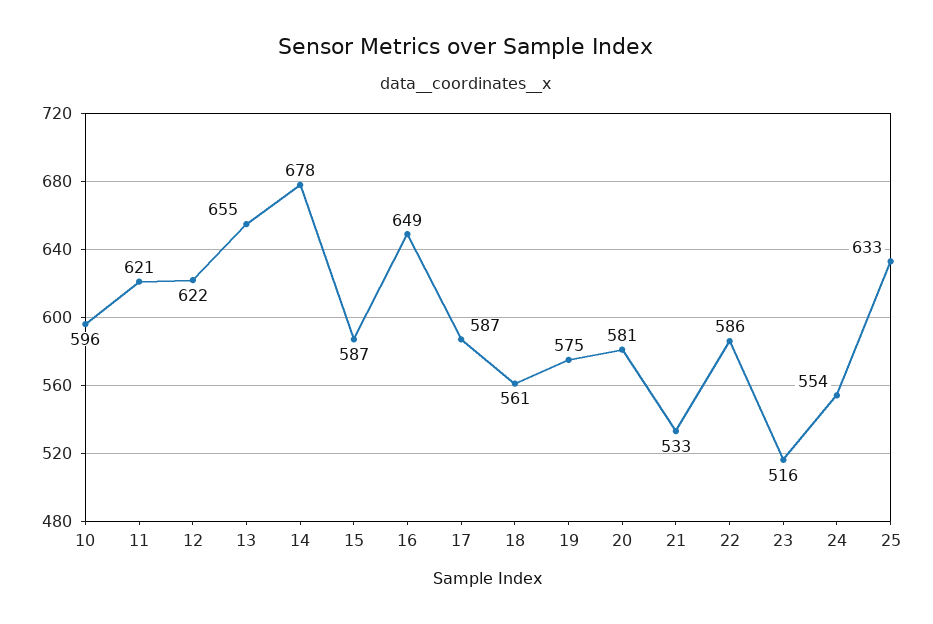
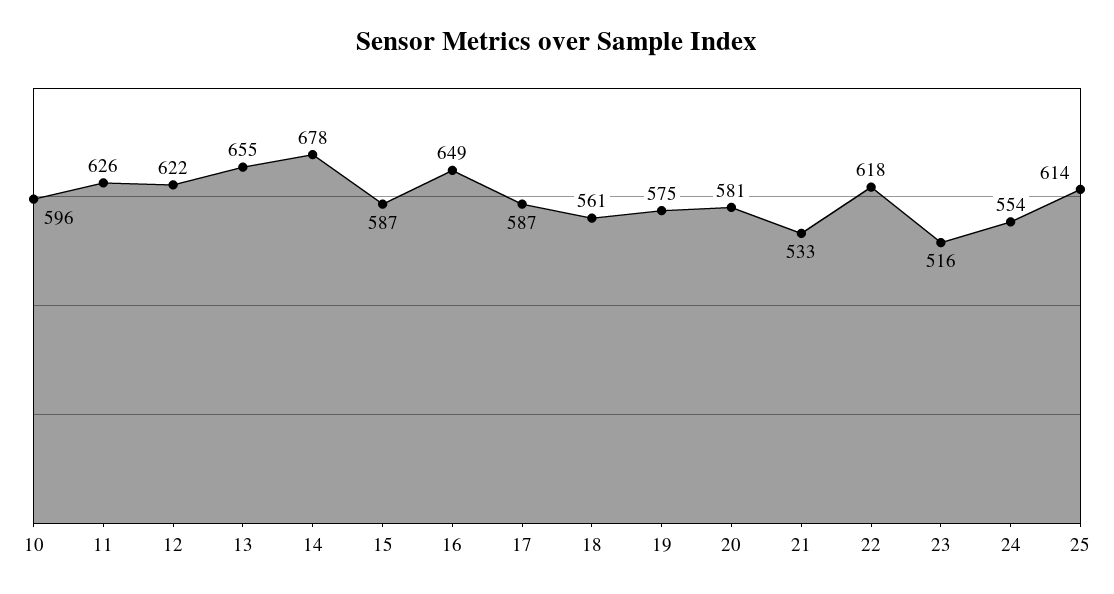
  {
    "10": 596,
-   "11": 621,
+   "11": 626,
    "12": 622,
    "13": 655,
    "14": 678,
    "15": 587,
    "16": 649,
    "17": 587,
    "18": 561,
    "19": 575,
    "20": 581,
    "21": 533,
-   "22": 586,
+   "22": 618,
    "23": 516,
    "24": 554,
-   "25": 633
+   "25": 614
  }

